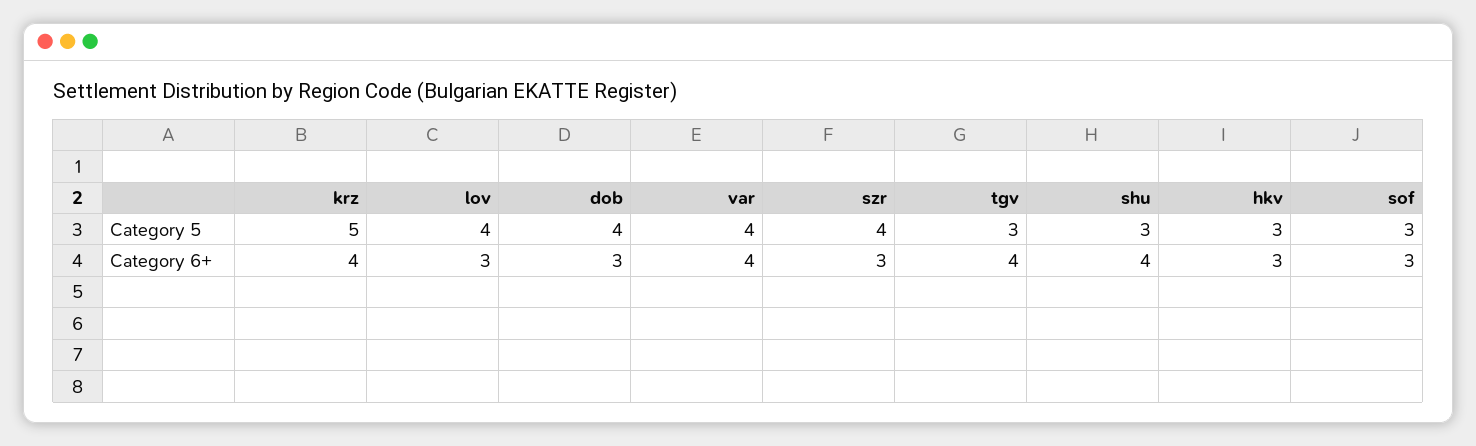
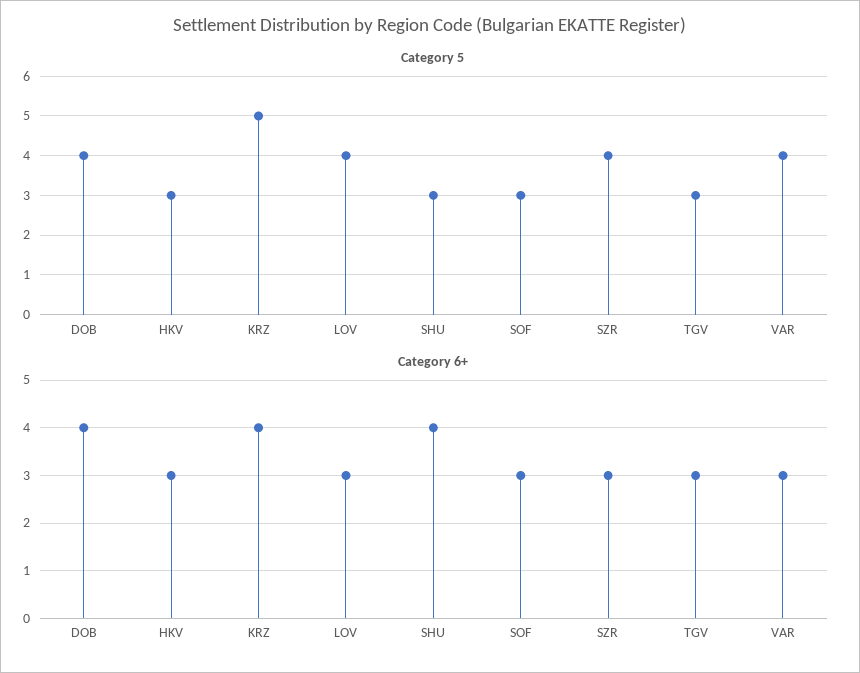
  {
    "Category 5": {
      "krz": 5,
      "lov": 4,
      "dob": 4,
      "var": 4,
      "szr": 4,
      "tgv": 3,
      "shu": 3,
      "hkv": 3,
      "sof": 3
    },
    "Category 6+": {
      "krz": 4,
      "lov": 3,
-     "dob": 3,
+     "dob": 4,
-     "var": 4,
+     "var": 3,
      "szr": 3,
-     "tgv": 4,
+     "tgv": 3,
      "shu": 4,
      "hkv": 3,
      "sof": 3
    }
  }

